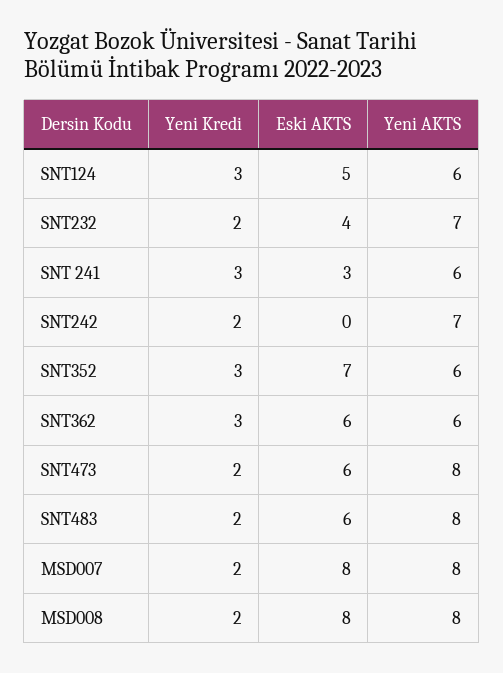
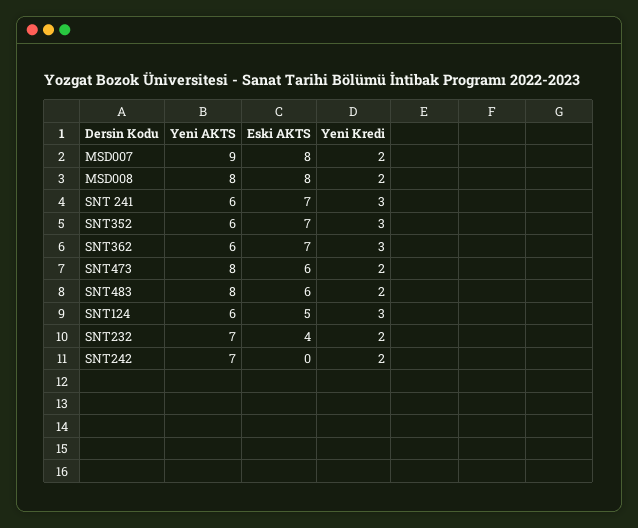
  {
    "Yeni Kredi": {
      "SNT124": 3,
      "SNT232": 2,
      "SNT 241": 3,
      "SNT242": 2,
      "SNT352": 3,
      "SNT362": 3,
      "SNT473": 2,
      "SNT483": 2,
      "MSD007": 2,
      "MSD008": 2
    },
    "Eski AKTS": {
      "SNT124": 5,
      "SNT232": 4,
-     "SNT 241": 3,
+     "SNT 241": 7,
      "SNT242": 0,
      "SNT352": 7,
-     "SNT362": 6,
+     "SNT362": 7,
      "SNT473": 6,
      "SNT483": 6,
      "MSD007": 8,
      "MSD008": 8
    },
    "Yeni AKTS": {
      "SNT124": 6,
      "SNT232": 7,
      "SNT 241": 6,
      "SNT242": 7,
      "SNT352": 6,
      "SNT362": 6,
      "SNT473": 8,
      "SNT483": 8,
-     "MSD007": 8,
+     "MSD007": 9,
      "MSD008": 8
    }
  }

